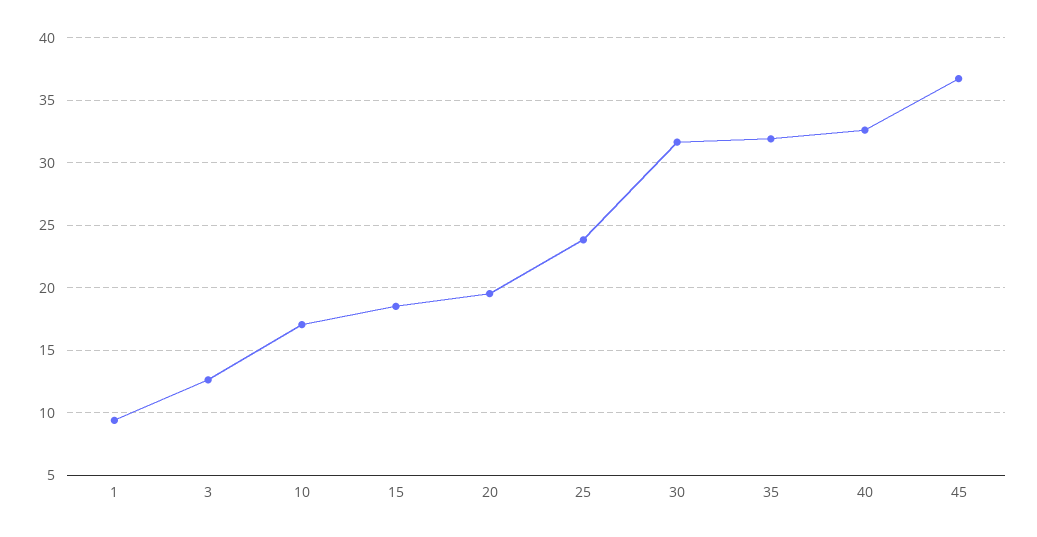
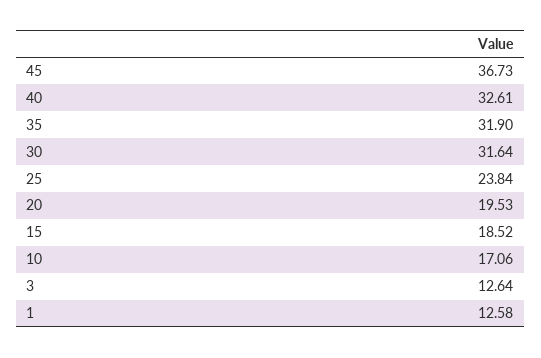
  {
-   "1": 9.5,
+   "1": 12.58,
    "3": 12.64,
    "10": 17.06,
    "15": 18.52,
    "20": 19.53,
    "25": 23.84,
    "30": 31.64,
    "35": 31.9,
    "40": 32.61,
    "45": 36.73
  }

